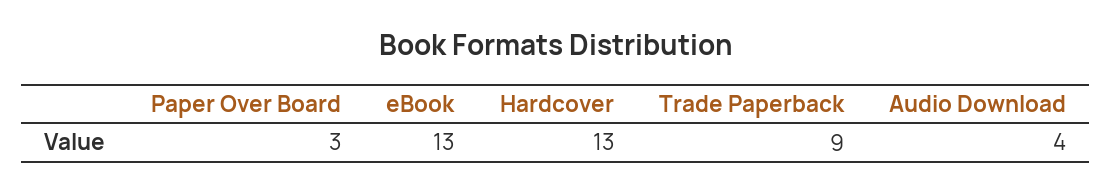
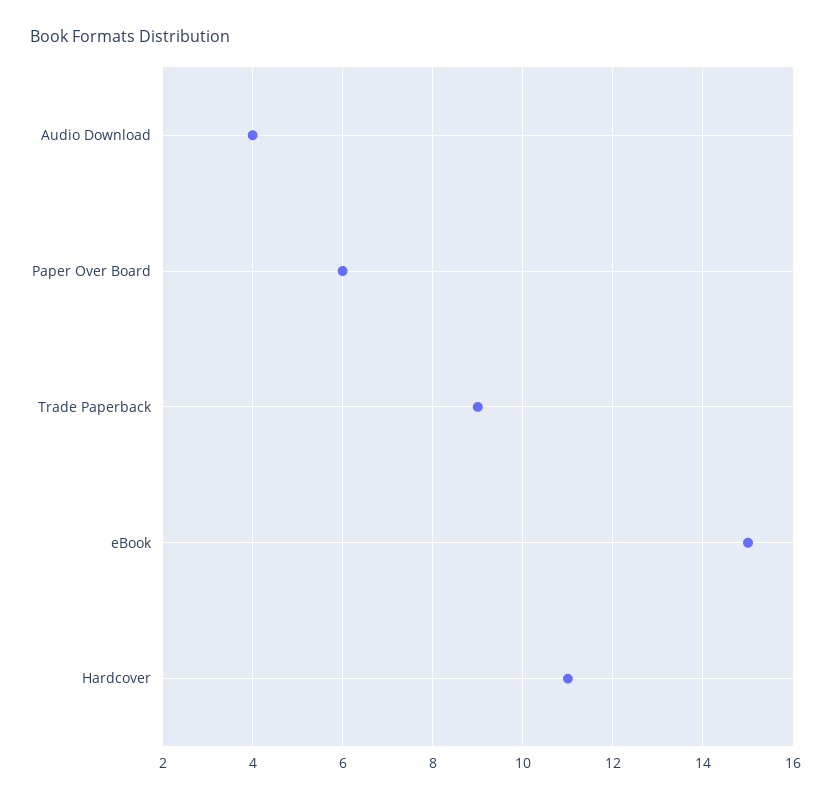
  {
-   "Paper Over Board": 3,
+   "Paper Over Board": 6,
-   "eBook": 13,
+   "eBook": 15,
-   "Hardcover": 13,
+   "Hardcover": 11,
    "Trade Paperback": 9,
    "Audio Download": 4
  }

